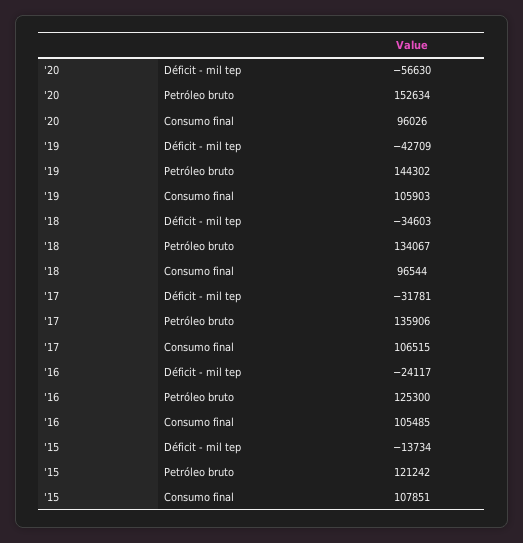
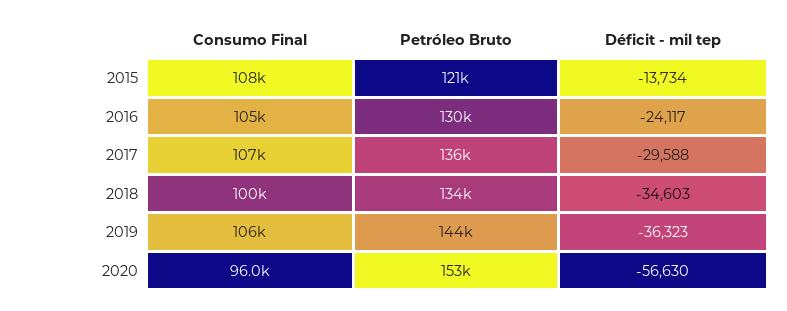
  {
    "'20": {
      "Déficit - mil tep": -56630,
      "Petróleo bruto": 152634,
      "Consumo final": 96026
    },
    "'19": {
-     "Déficit - mil tep": -42709,
+     "Déficit - mil tep": -36323,
      "Petróleo bruto": 144302,
      "Consumo final": 105903
    },
    "'18": {
      "Déficit - mil tep": -34603,
      "Petróleo bruto": 134067,
-     "Consumo final": 96544
+     "Consumo final": 100000
    },
    "'17": {
-     "Déficit - mil tep": -31781,
+     "Déficit - mil tep": -29588,
      "Petróleo bruto": 135906,
      "Consumo final": 106515
    },
    "'16": {
      "Déficit - mil tep": -24117,
-     "Petróleo bruto": 125300,
+     "Petróleo bruto": 130000,
      "Consumo final": 105485
    },
    "'15": {
      "Déficit - mil tep": -13734,
      "Petróleo bruto": 121242,
      "Consumo final": 107851
    }
  }

